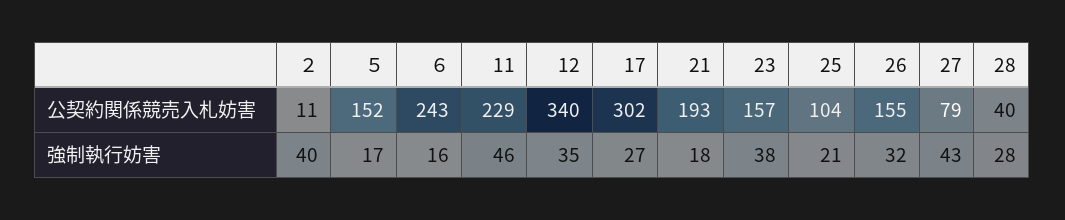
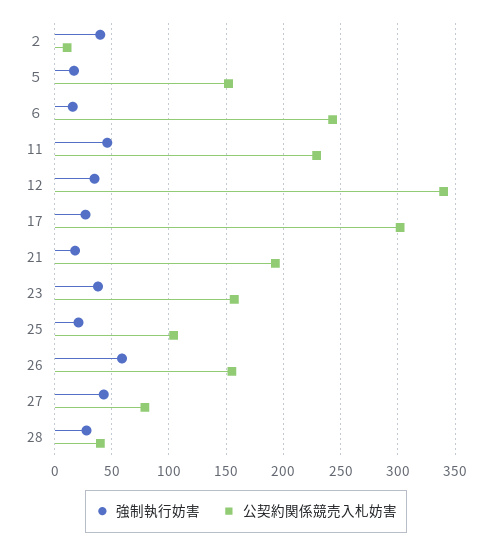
  {
    "公契約関係競売入札妨害": {
      "２": 11,
      "５": 152,
      "６": 243,
      "11": 229,
      "12": 340,
      "17": 302,
      "21": 193,
      "23": 157,
      "25": 104,
      "26": 155,
      "27": 79,
      "28": 40
    },
    "強制執行妨害": {
      "２": 40,
      "５": 17,
      "６": 16,
      "11": 46,
      "12": 35,
      "17": 27,
      "21": 18,
      "23": 38,
      "25": 21,
-     "26": 32,
+     "26": 60,
      "27": 43,
      "28": 28
    }
  }

